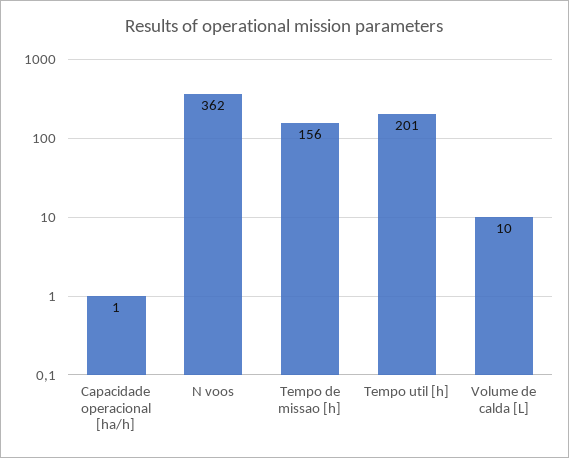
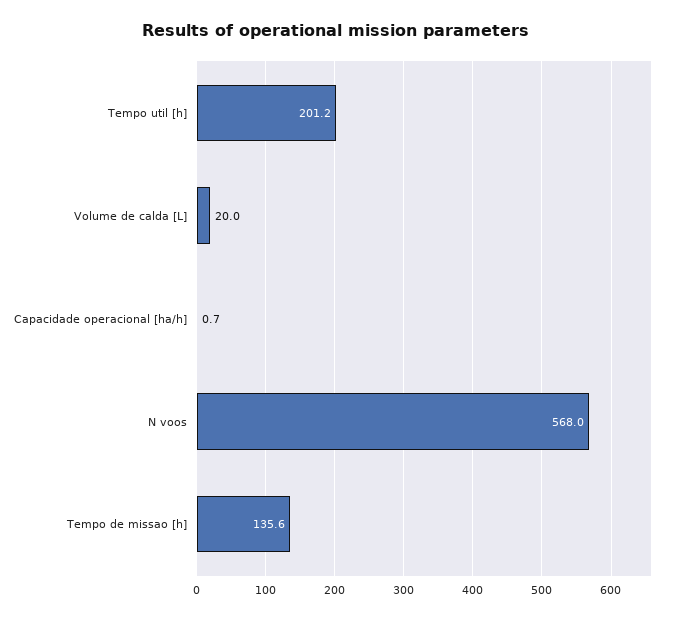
  {
    "Capacidade operacional [ha/h]": 0.7,
-   "N voos": 362,
+   "N voos": 568,
-   "Tempo de missao [h]": 156,
+   "Tempo de missao [h]": 135.6,
    "Tempo util [h]": 201.2,
-   "Volume de calda [L]": 10
+   "Volume de calda [L]": 20
  }

